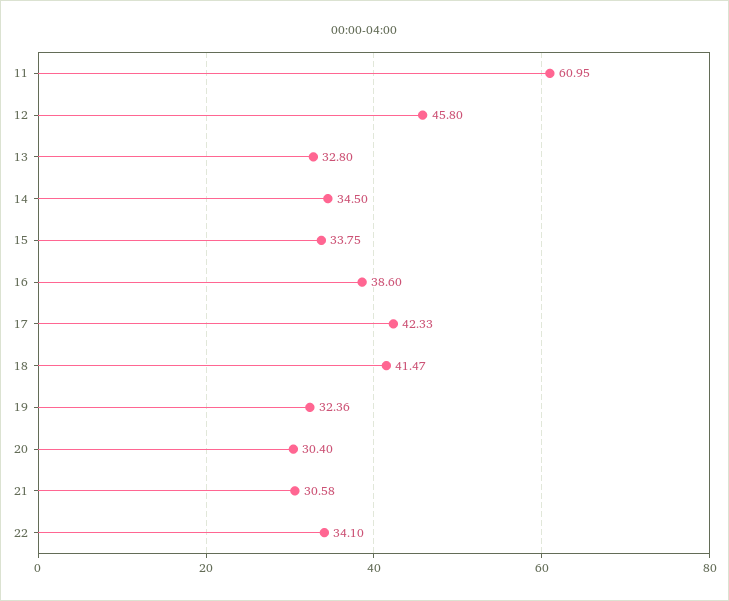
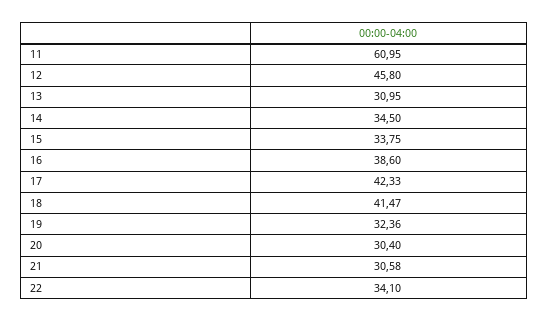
  {
    "11": 60.95,
    "12": 45.8,
-   "13": 32.8,
+   "13": 30.95,
    "14": 34.5,
    "15": 33.75,
    "16": 38.6,
    "17": 42.33,
    "18": 41.47,
    "19": 32.36,
    "20": 30.4,
    "21": 30.58,
    "22": 34.1
  }

